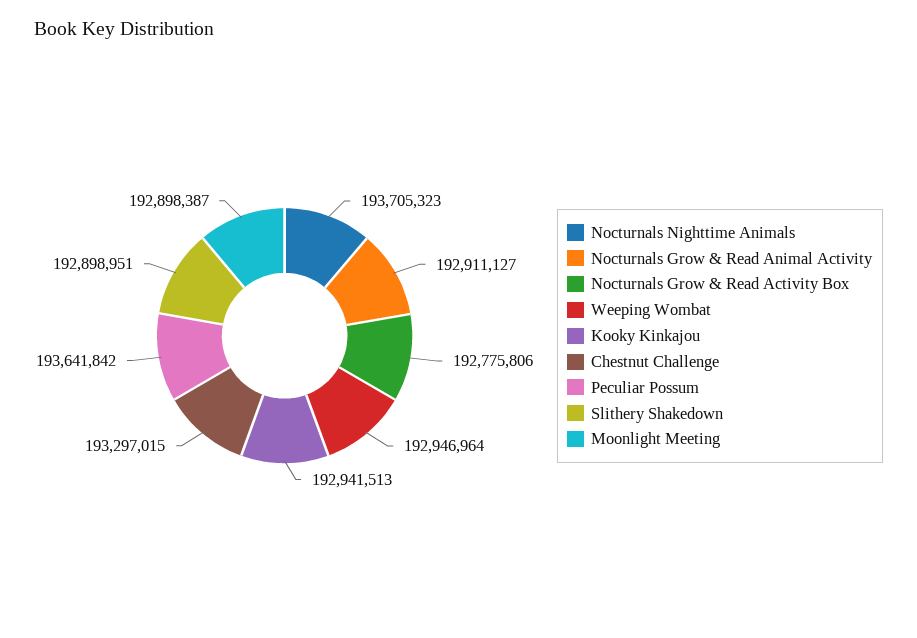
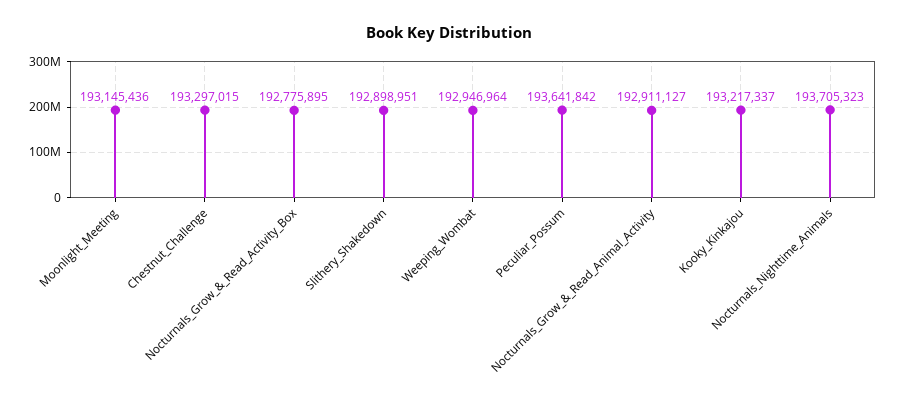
  {
    "Nocturnals Nighttime Animals": 193705323,
    "Nocturnals Grow & Read Animal Activity": 192911127,
-   "Nocturnals Grow & Read Activity Box": 192775806,
+   "Nocturnals Grow & Read Activity Box": 192775895,
    "Weeping Wombat": 192946964,
-   "Kooky Kinkajou": 192941513,
+   "Kooky Kinkajou": 193217337,
    "Chestnut Challenge": 193297015,
    "Peculiar Possum": 193641842,
    "Slithery Shakedown": 192898951,
-   "Moonlight Meeting": 192898387
+   "Moonlight Meeting": 193145436
  }

